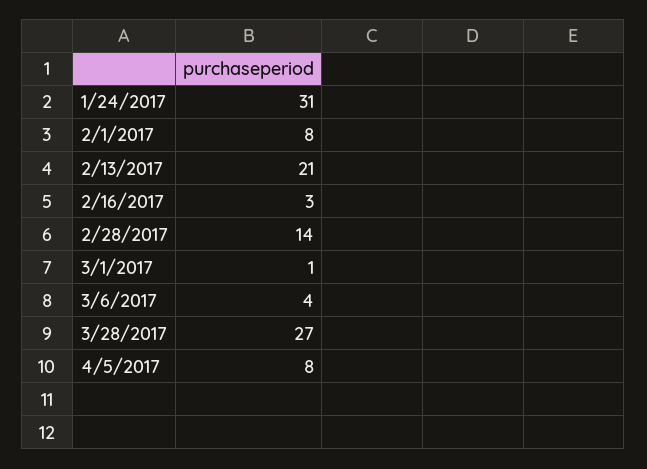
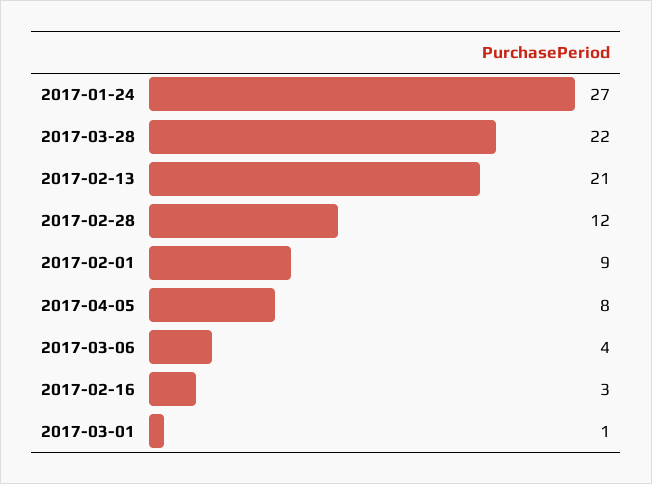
  {
-   "1/24/2017": 31,
+   "1/24/2017": 27,
-   "2/1/2017": 8,
+   "2/1/2017": 9,
    "2/13/2017": 21,
    "2/16/2017": 3,
-   "2/28/2017": 14,
+   "2/28/2017": 12,
    "3/1/2017": 1,
    "3/6/2017": 4,
-   "3/28/2017": 27,
+   "3/28/2017": 22,
    "4/5/2017": 8
  }

